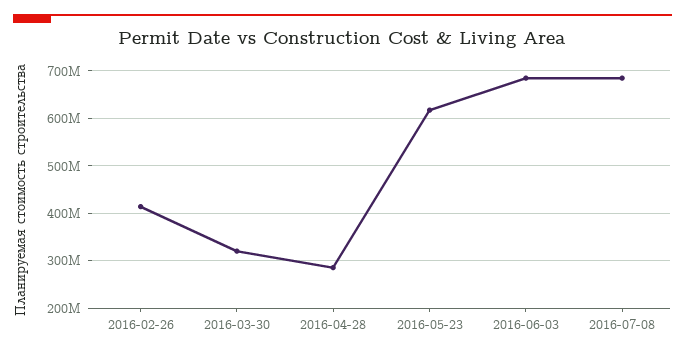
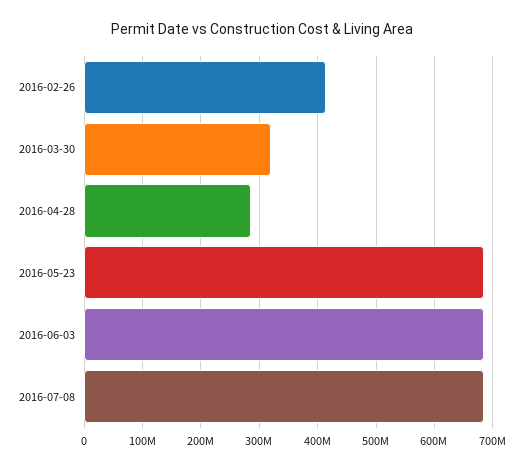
  {
    "2016-02-26": 420000000,
    "2016-03-30": 320000000,
    "2016-04-28": 280000000,
-   "2016-05-23": 620000000,
+   "2016-05-23": 680000000,
    "2016-06-03": 680000000,
    "2016-07-08": 680000000
  }

